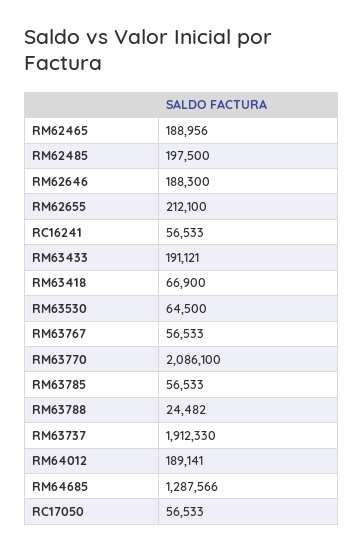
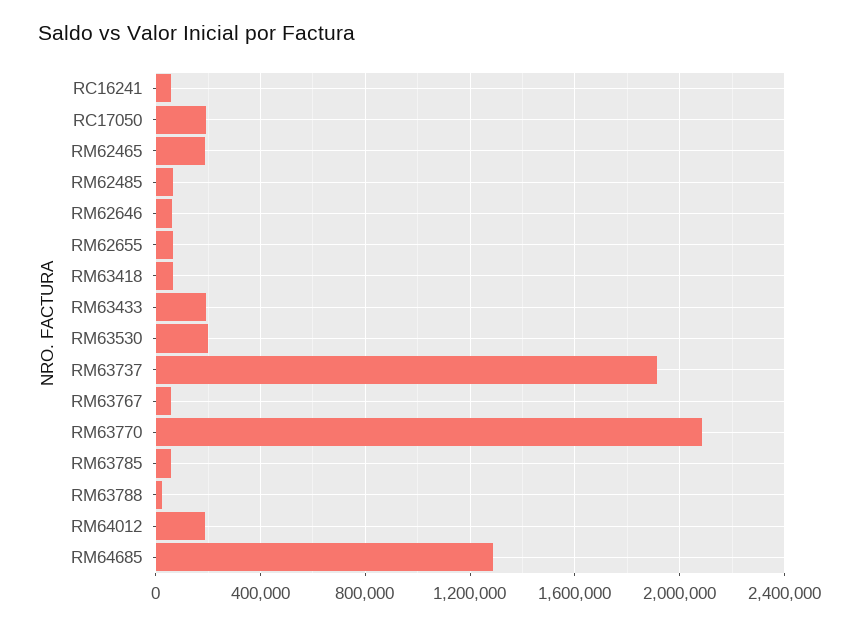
  {
    "RM62465": 188956,
-   "RM62485": 197500,
+   "RM62485": 50000,
-   "RM62646": 188300,
+   "RM62646": 50000,
-   "RM62655": 212100,
+   "RM62655": 50000,
    "RC16241": 56533,
    "RM63433": 191121,
    "RM63418": 66900,
-   "RM63530": 64500,
+   "RM63530": 200000,
    "RM63767": 56533,
    "RM63770": 2086100,
    "RM63785": 56533,
    "RM63788": 24482,
    "RM63737": 1912330,
    "RM64012": 189141,
    "RM64685": 1287566,
-   "RC17050": 56533
+   "RC17050": 200000
  }

